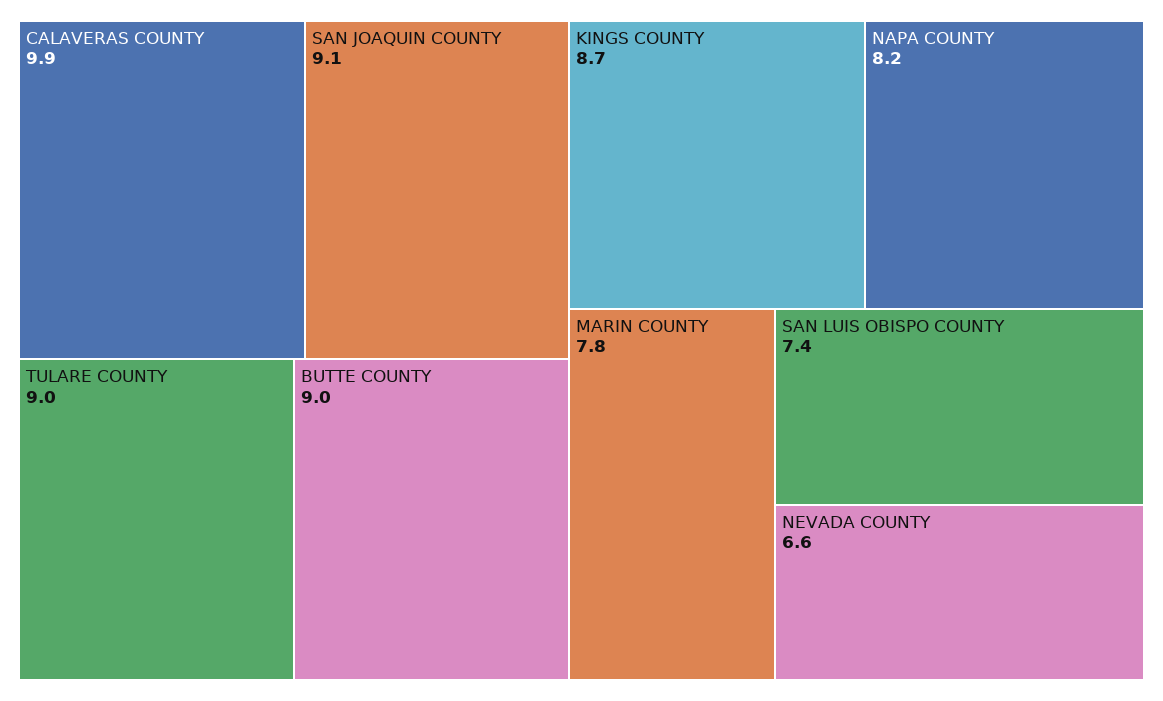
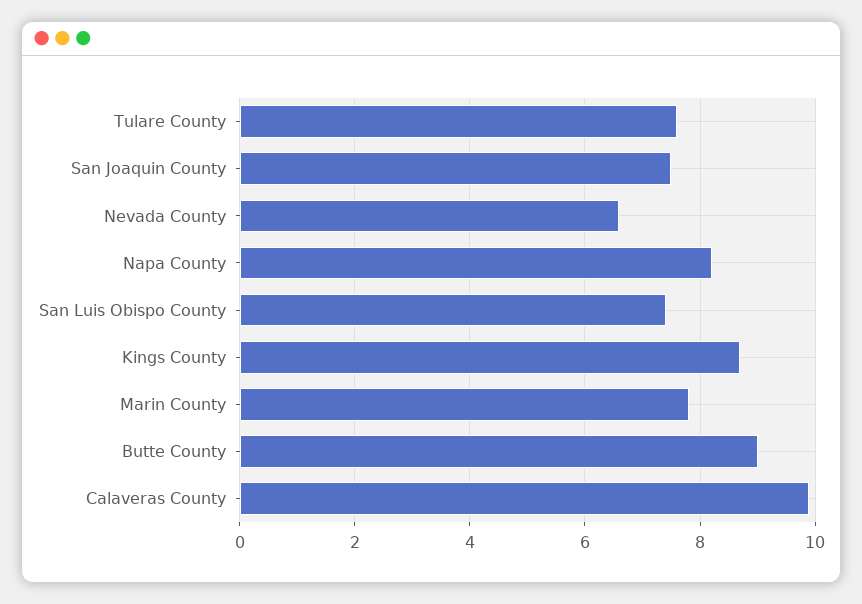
  {
    "CALAVERAS COUNTY": 9.9,
-   "SAN JOAQUIN COUNTY": 9.1,
+   "SAN JOAQUIN COUNTY": 7.5,
-   "TULARE COUNTY": 9,
+   "TULARE COUNTY": 7.5,
    "BUTTE COUNTY": 9,
    "KINGS COUNTY": 8.7,
    "NAPA COUNTY": 8.2,
    "MARIN COUNTY": 7.8,
    "SAN LUIS OBISPO COUNTY": 7.4,
    "NEVADA COUNTY": 6.6
  }

